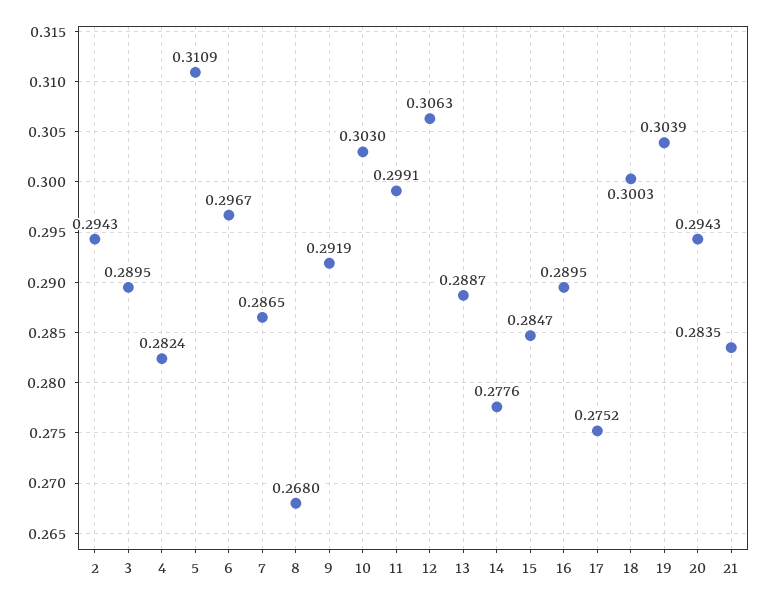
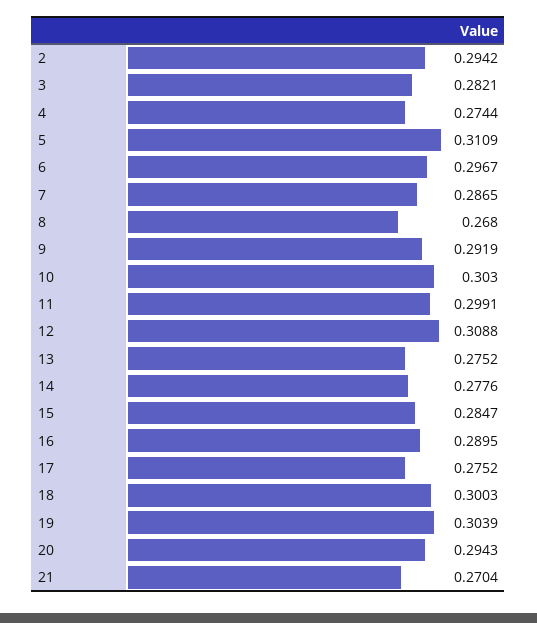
  {
-   "2": 0.2943,
+   "2": 0.2942,
-   "3": 0.2895,
+   "3": 0.2821,
-   "4": 0.2824,
+   "4": 0.2744,
    "5": 0.3109,
    "6": 0.2967,
    "7": 0.2865,
    "8": 0.268,
    "9": 0.2919,
    "10": 0.303,
    "11": 0.2991,
-   "12": 0.3063,
+   "12": 0.3088,
-   "13": 0.2887,
+   "13": 0.2752,
    "14": 0.2776,
    "15": 0.2847,
    "16": 0.2895,
    "17": 0.2752,
    "18": 0.3003,
    "19": 0.3039,
    "20": 0.2943,
-   "21": 0.2835
+   "21": 0.2704
  }

